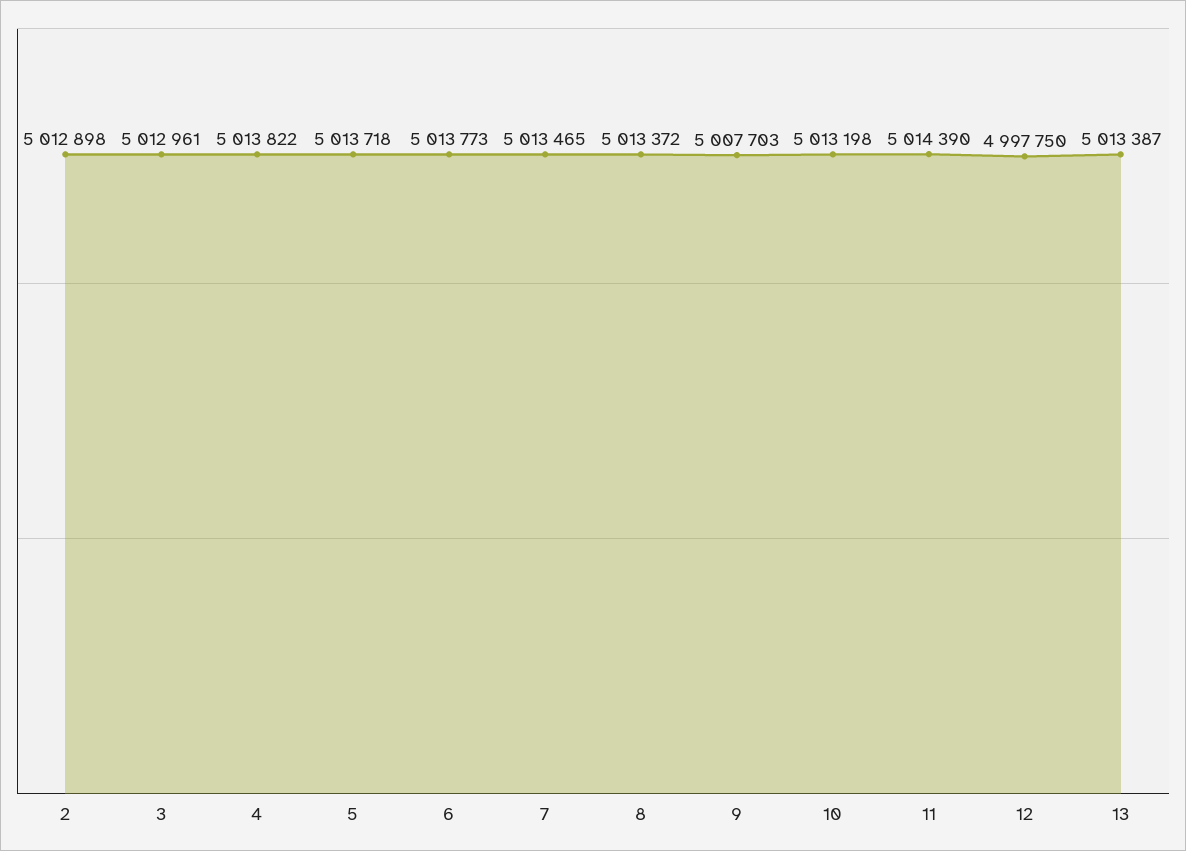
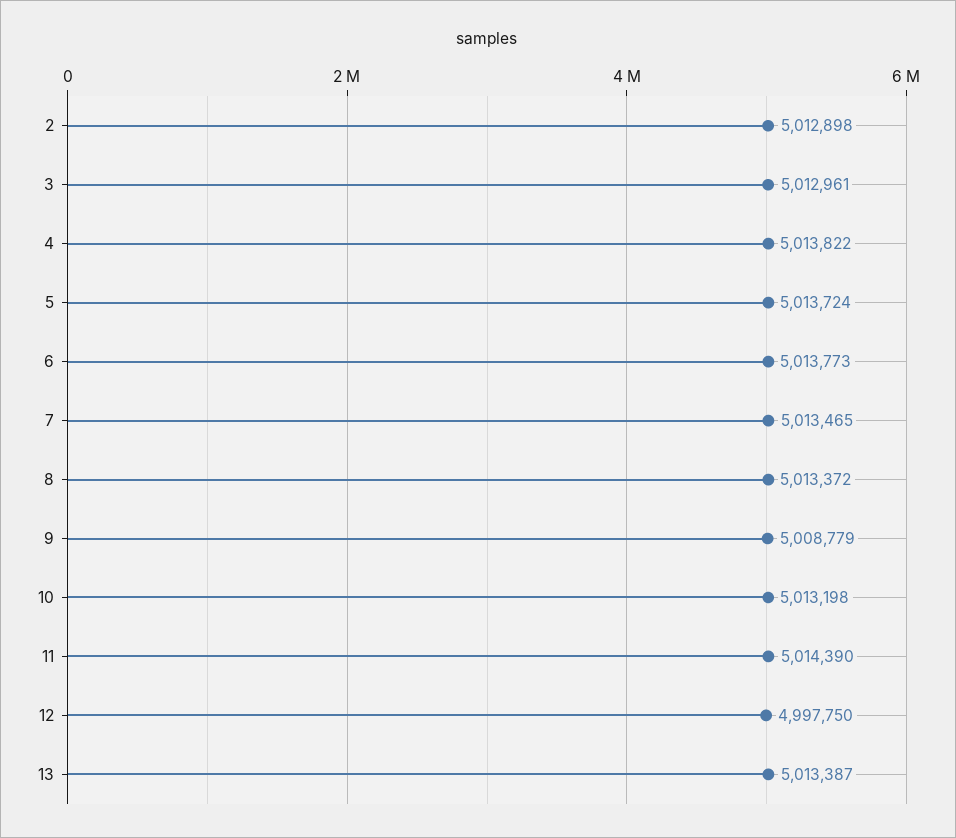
  {
    "2": 5012898,
    "3": 5012961,
    "4": 5013822,
-   "5": 5013718,
+   "5": 5013724,
    "6": 5013773,
    "7": 5013465,
    "8": 5013372,
-   "9": 5007703,
+   "9": 5008779,
    "10": 5013198,
    "11": 5014390,
    "12": 4997750,
    "13": 5013387
  }

